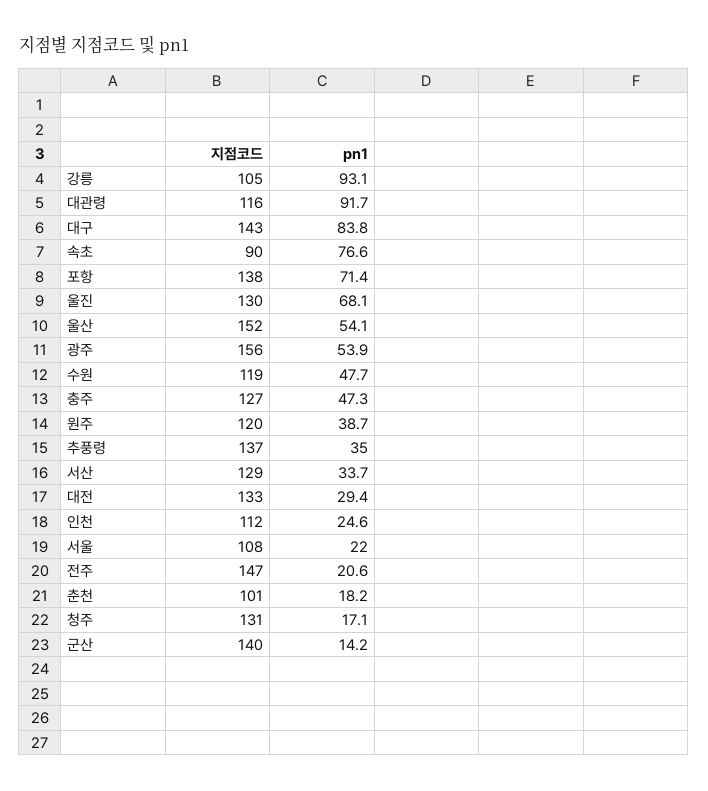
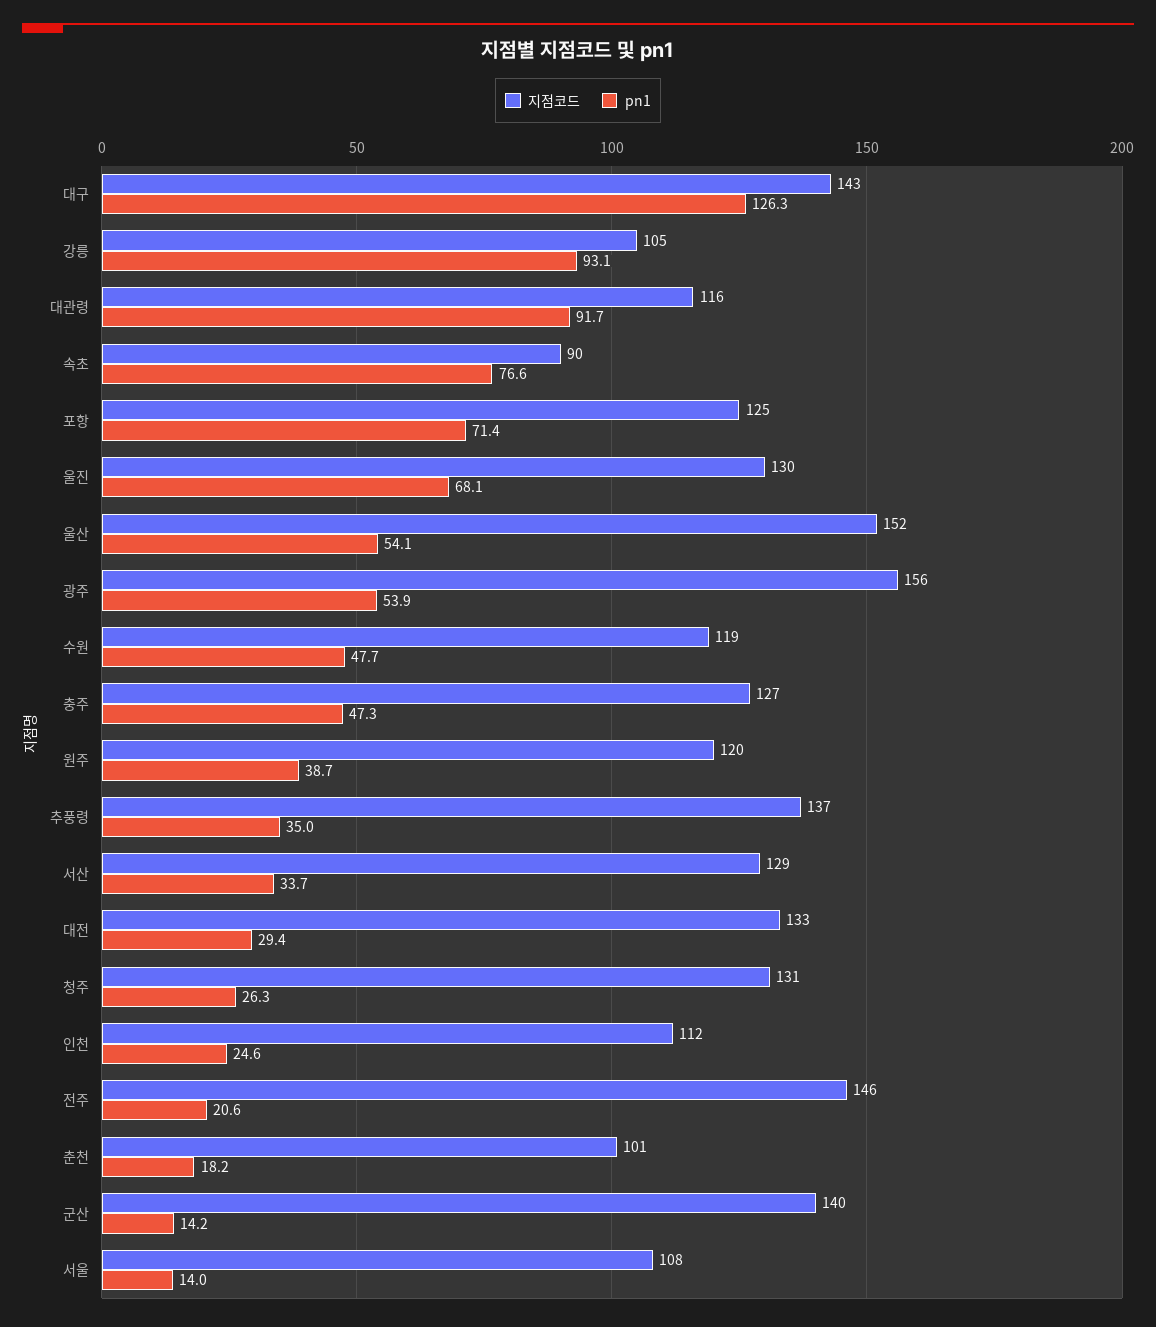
  {
    "지점코드": {
      "강릉": 105,
      "대관령": 116,
      "대구": 143,
      "속초": 90,
-     "포항": 138,
+     "포항": 125,
      "울진": 130,
      "울산": 152,
      "광주": 156,
      "수원": 119,
      "충주": 127,
      "원주": 120,
      "추풍령": 137,
      "서산": 129,
      "대전": 133,
      "인천": 112,
      "서울": 108,
-     "전주": 147,
+     "전주": 146,
      "춘천": 101,
      "청주": 131,
      "군산": 140
    },
    "pn1": {
      "강릉": 93.1,
      "대관령": 91.7,
-     "대구": 83.8,
+     "대구": 126.3,
      "속초": 76.6,
      "포항": 71.4,
      "울진": 68.1,
      "울산": 54.1,
      "광주": 53.9,
      "수원": 47.7,
      "충주": 47.3,
      "원주": 38.7,
      "추풍령": 35,
      "서산": 33.7,
      "대전": 29.4,
      "인천": 24.6,
-     "서울": 22,
+     "서울": 14,
      "전주": 20.6,
      "춘천": 18.2,
-     "청주": 17.1,
+     "청주": 26.3,
      "군산": 14.2
    }
  }

